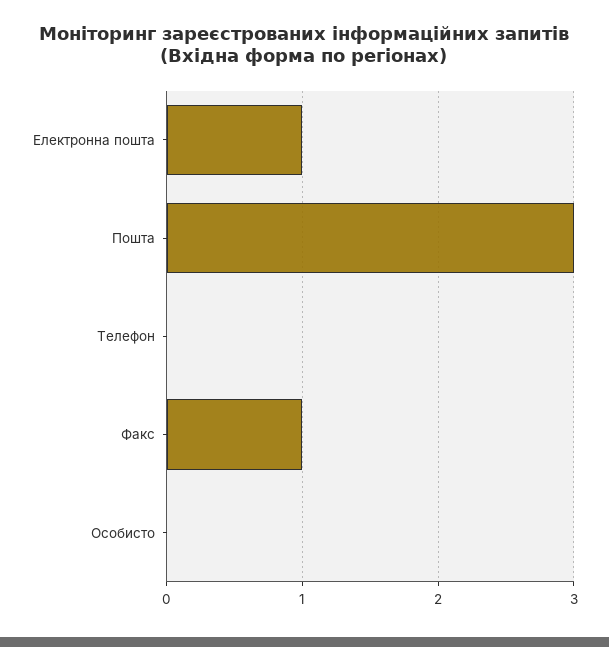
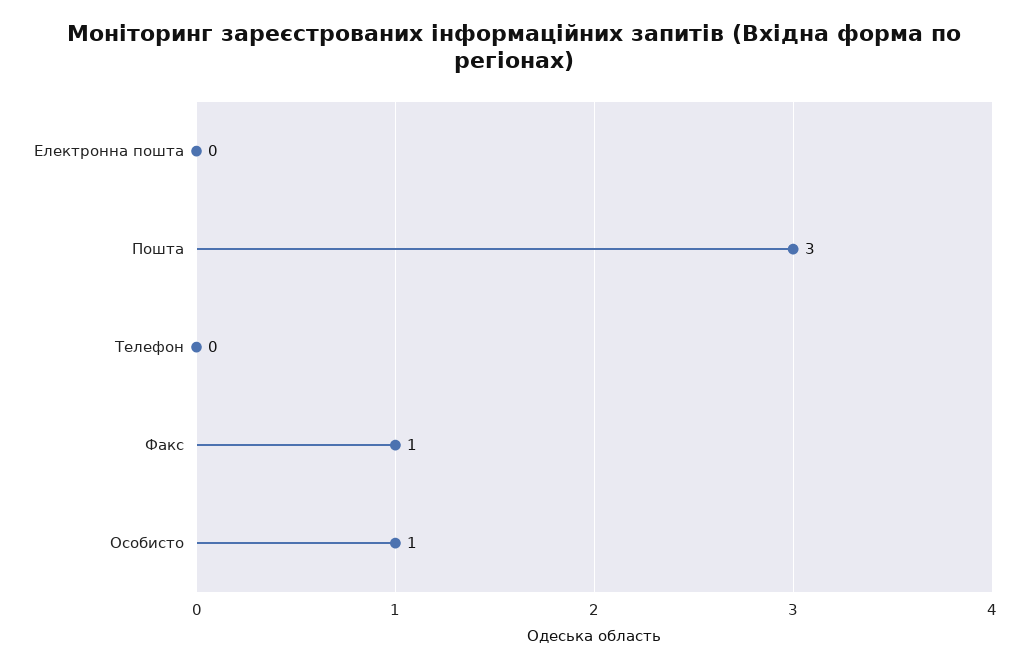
  {
-   "Електронна пошта": 1,
+   "Електронна пошта": 0,
    "Пошта": 3,
    "Телефон": 0,
    "Факс": 1,
-   "Особисто": 0
+   "Особисто": 1
  }

